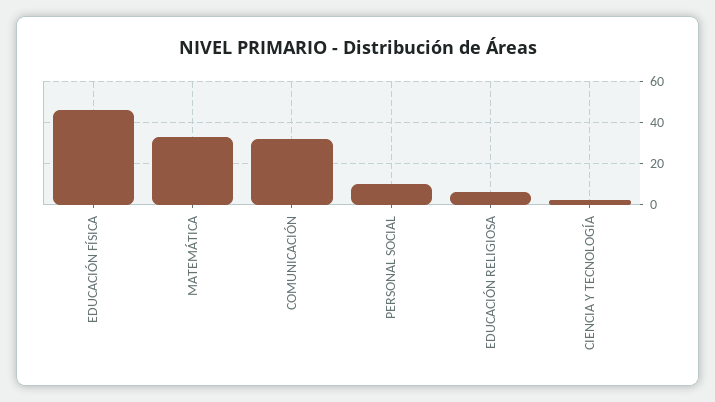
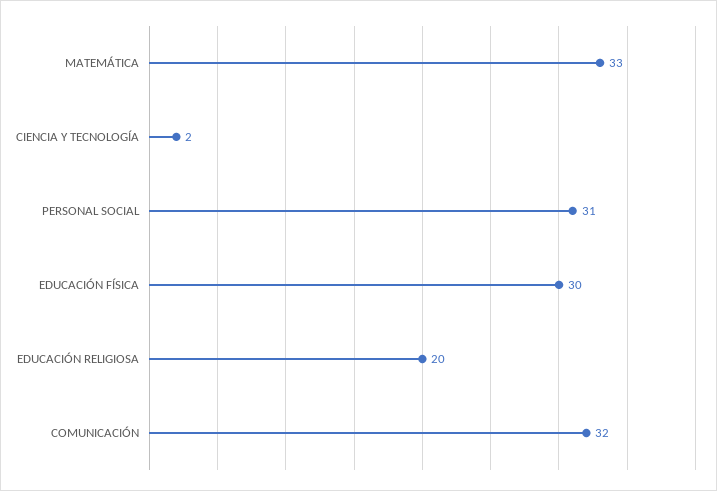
  {
-   "EDUCACIÓN FÍSICA": 45,
+   "EDUCACIÓN FÍSICA": 30,
    "MATEMÁTICA": 33,
    "COMUNICACIÓN": 32,
-   "PERSONAL SOCIAL": 10,
+   "PERSONAL SOCIAL": 31,
-   "EDUCACIÓN RELIGIOSA": 5,
+   "EDUCACIÓN RELIGIOSA": 20,
    "CIENCIA Y TECNOLOGÍA": 2
  }

